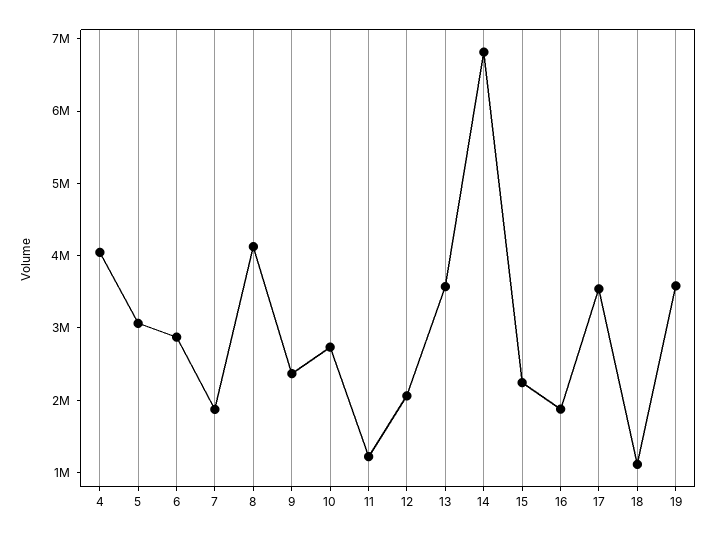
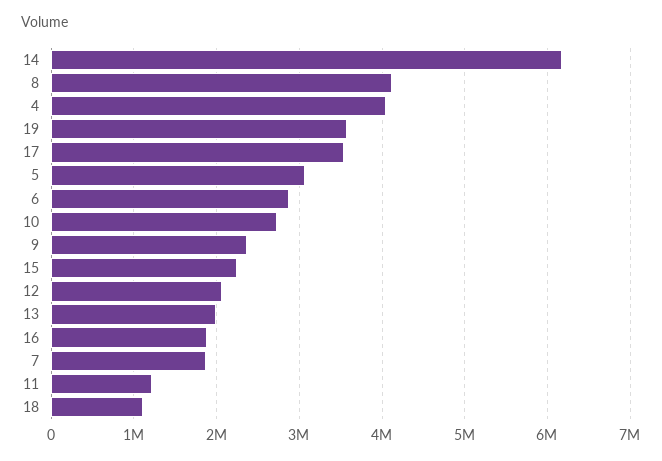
  {
    "4": 4000000,
    "5": 3100000,
    "6": 2900000,
    "7": 1900000,
    "8": 4100000,
    "9": 2400000,
    "10": 2700000,
    "11": 1200000,
    "12": 2100000,
-   "13": 3600000,
+   "13": 2000000,
-   "14": 6800000,
+   "14": 6200000,
    "15": 2200000,
    "16": 1900000,
    "17": 3500000,
    "18": 1100000,
    "19": 3600000
  }

